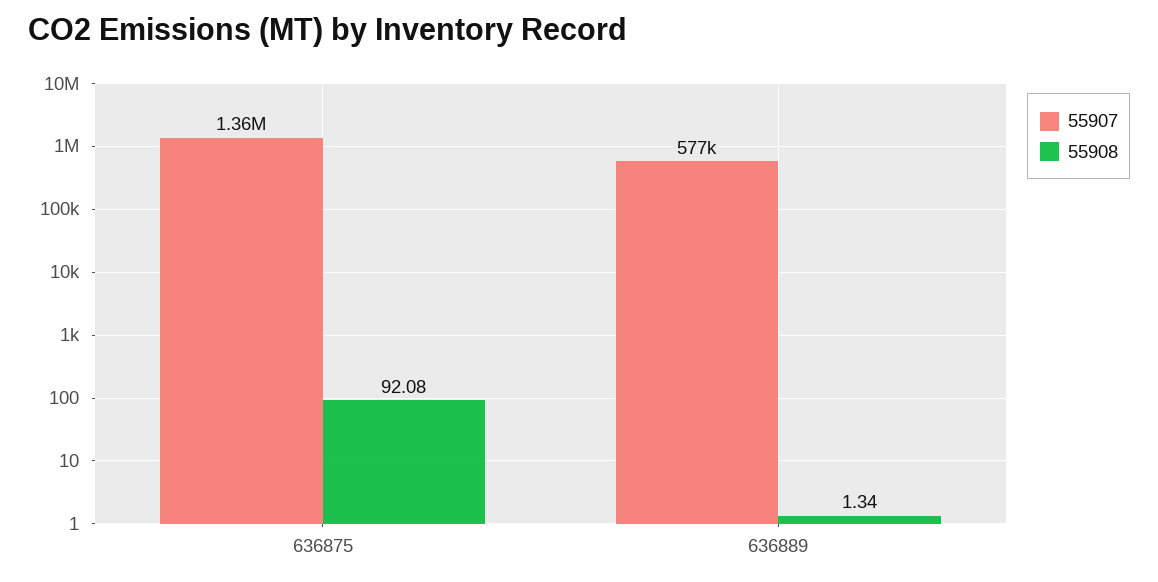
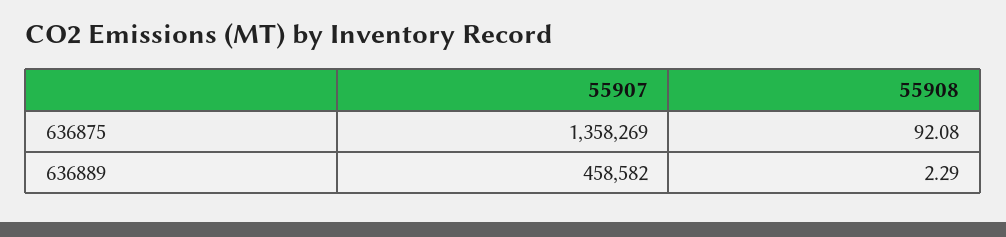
  {
    "55907": {
      "636875": 1358269,
-     "636889": 577000
+     "636889": 458582
    },
    "55908": {
      "636875": 92.08,
-     "636889": 1.34
+     "636889": 2.29
    }
  }

